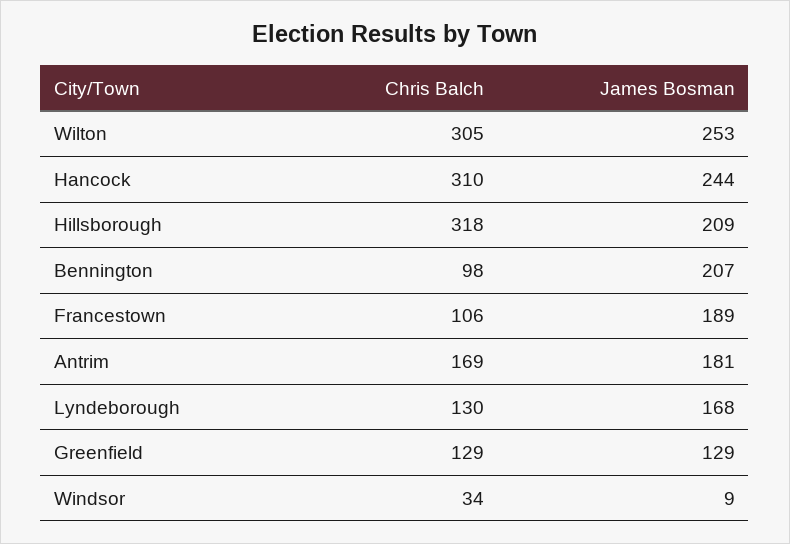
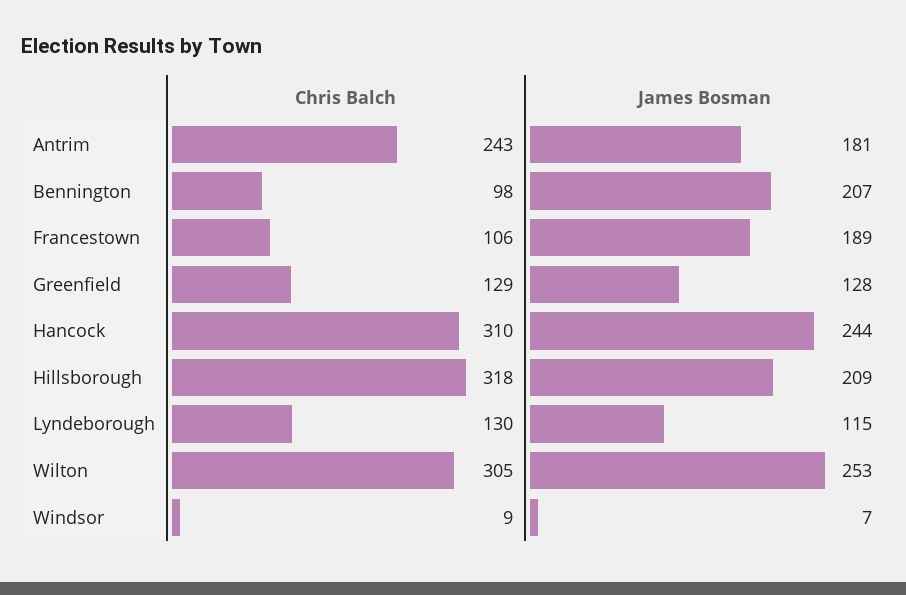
  {
    "Chris Balch": {
      "Wilton": 305,
      "Hancock": 310,
      "Hillsborough": 318,
      "Bennington": 98,
      "Francestown": 106,
-     "Antrim": 169,
+     "Antrim": 243,
      "Lyndeborough": 130,
      "Greenfield": 129,
-     "Windsor": 34
+     "Windsor": 9
    },
    "James Bosman": {
      "Wilton": 253,
      "Hancock": 244,
      "Hillsborough": 209,
      "Bennington": 207,
      "Francestown": 189,
      "Antrim": 181,
-     "Lyndeborough": 168,
+     "Lyndeborough": 115,
-     "Greenfield": 129,
+     "Greenfield": 128,
-     "Windsor": 9
+     "Windsor": 7
    }
  }

